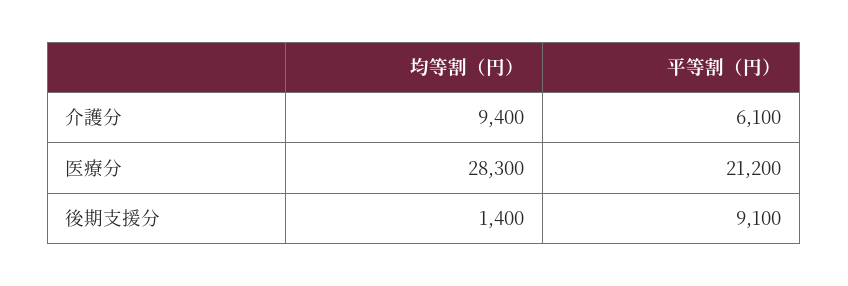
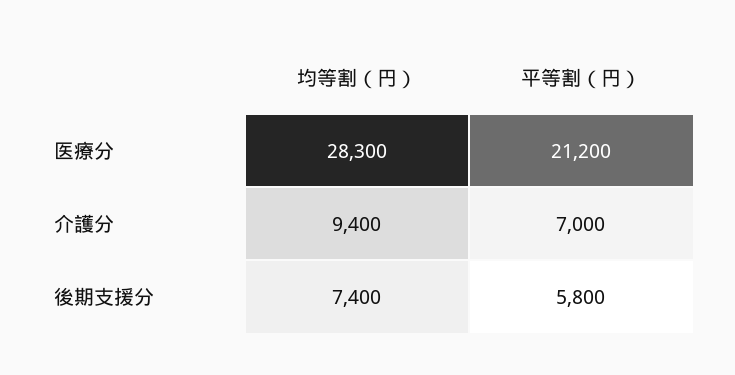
  {
    "均等割（円）": {
      "介護分": 9400,
      "医療分": 28300,
-     "後期支援分": 1400
+     "後期支援分": 7400
    },
    "平等割（円）": {
-     "介護分": 6100,
+     "介護分": 7000,
      "医療分": 21200,
-     "後期支援分": 9100
+     "後期支援分": 5800
    }
  }

